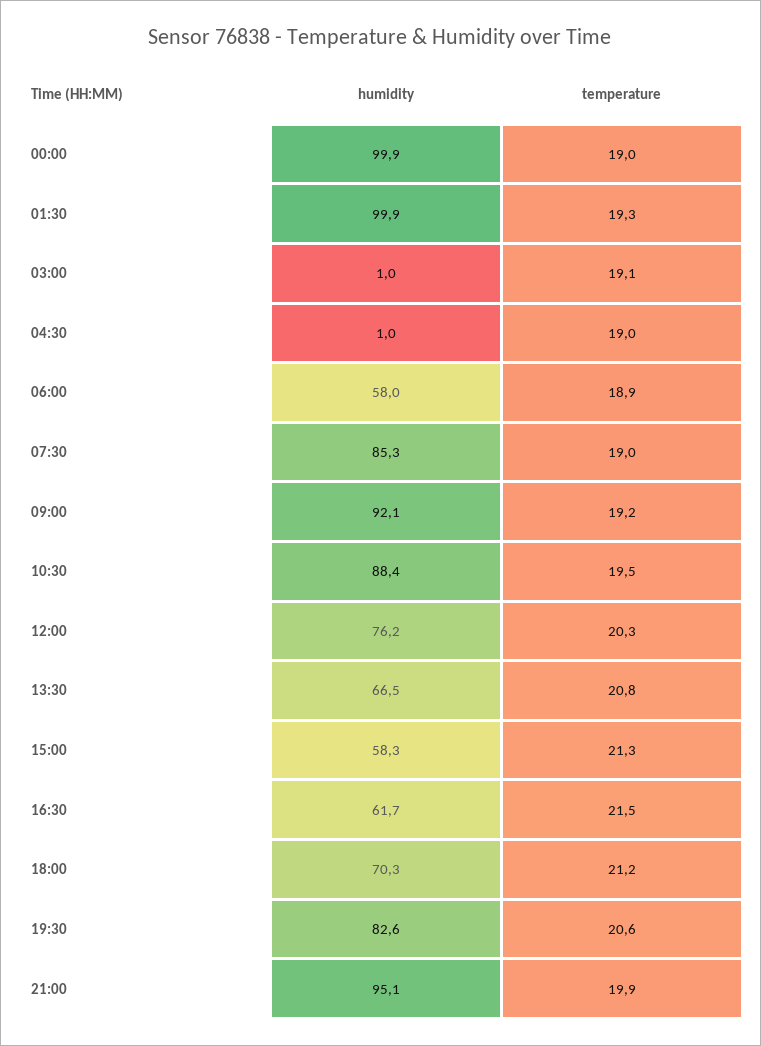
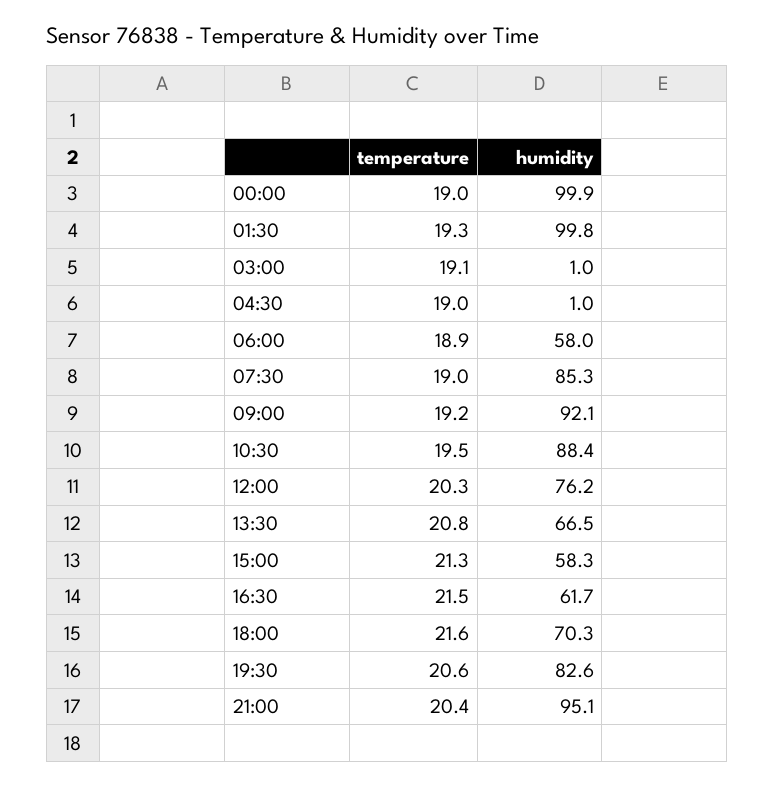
  {
    "humidity": {
      "00:00": 99.9,
-     "01:30": 99.9,
+     "01:30": 99.8,
      "03:00": 1,
      "04:30": 1,
      "06:00": 58,
      "07:30": 85.3,
      "09:00": 92.1,
      "10:30": 88.4,
      "12:00": 76.2,
      "13:30": 66.5,
      "15:00": 58.3,
      "16:30": 61.7,
      "18:00": 70.3,
      "19:30": 82.6,
      "21:00": 95.1
    },
    "temperature": {
      "00:00": 19,
      "01:30": 19.3,
      "03:00": 19.1,
      "04:30": 19,
      "06:00": 18.9,
      "07:30": 19,
      "09:00": 19.2,
      "10:30": 19.5,
      "12:00": 20.3,
      "13:30": 20.8,
      "15:00": 21.3,
      "16:30": 21.5,
-     "18:00": 21.2,
+     "18:00": 21.6,
      "19:30": 20.6,
-     "21:00": 19.9
+     "21:00": 20.4
    }
  }

